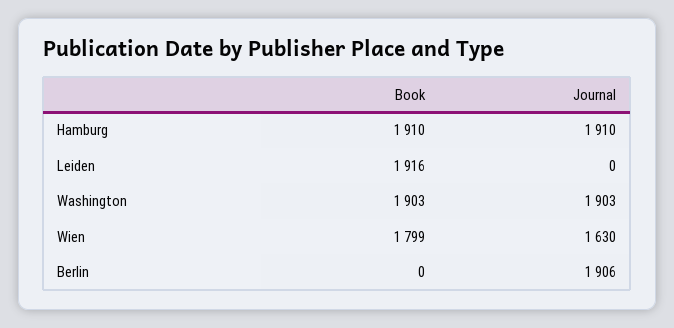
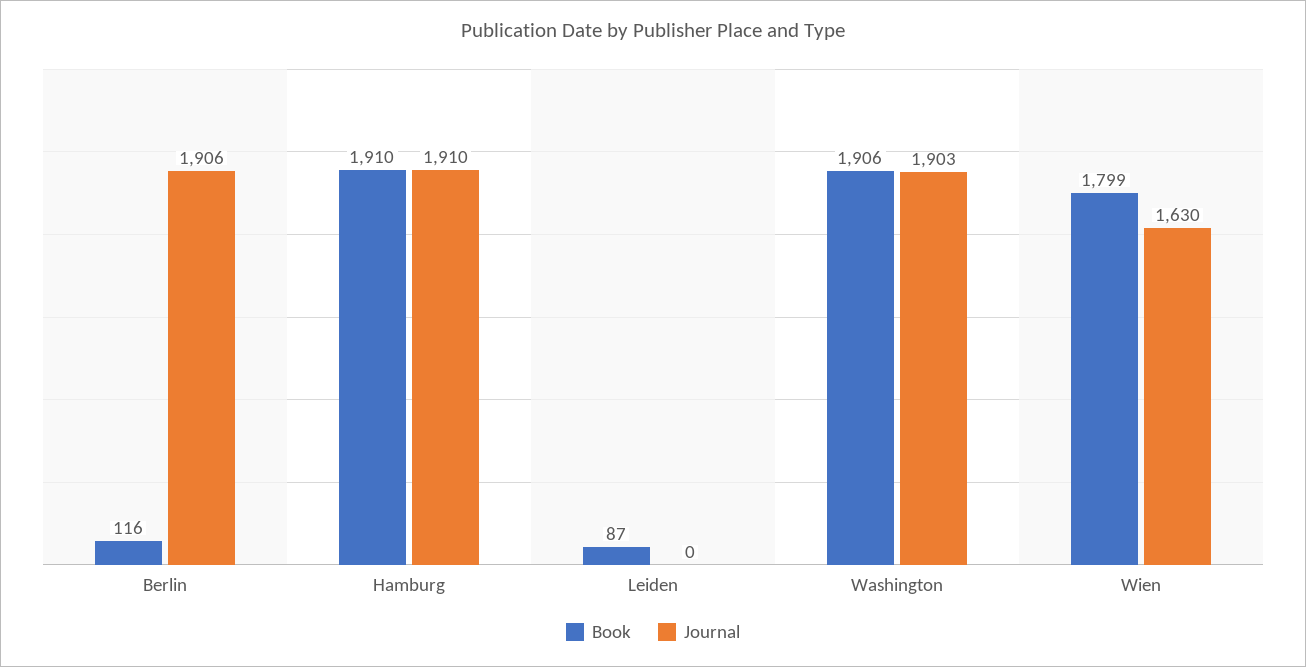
  {
    "Book": {
      "Hamburg": 1910,
-     "Leiden": 1916,
+     "Leiden": 87,
-     "Washington": 1903,
+     "Washington": 1906,
      "Wien": 1799,
-     "Berlin": 0
+     "Berlin": 116
    },
    "Journal": {
      "Hamburg": 1910,
      "Leiden": 0,
      "Washington": 1903,
      "Wien": 1630,
      "Berlin": 1906
    }
  }

